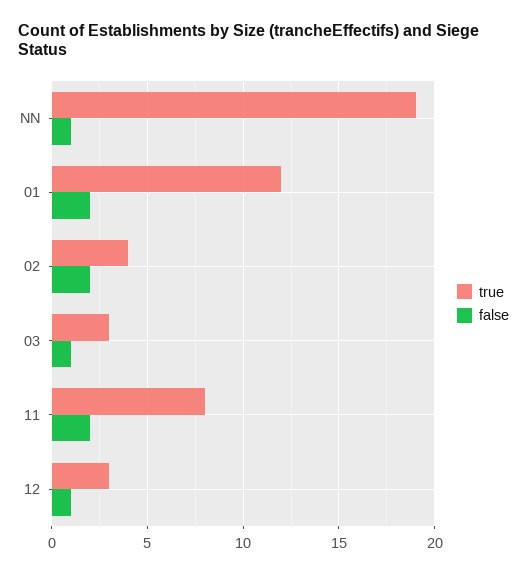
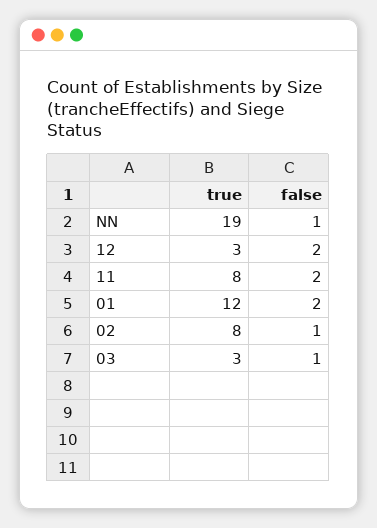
  {
    "true": {
      "NN": 19,
      "01": 12,
-     "02": 4,
+     "02": 8,
      "03": 3,
      "11": 8,
      "12": 3
    },
    "false": {
      "NN": 1,
      "01": 2,
-     "02": 2,
+     "02": 1,
      "03": 1,
      "11": 2,
-     "12": 1
+     "12": 2
    }
  }

